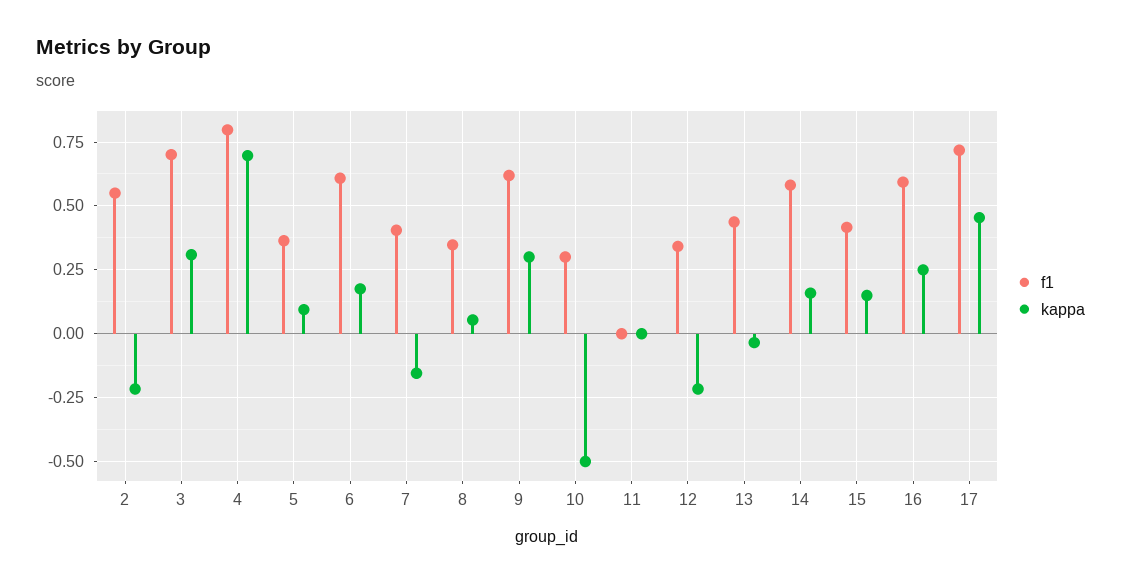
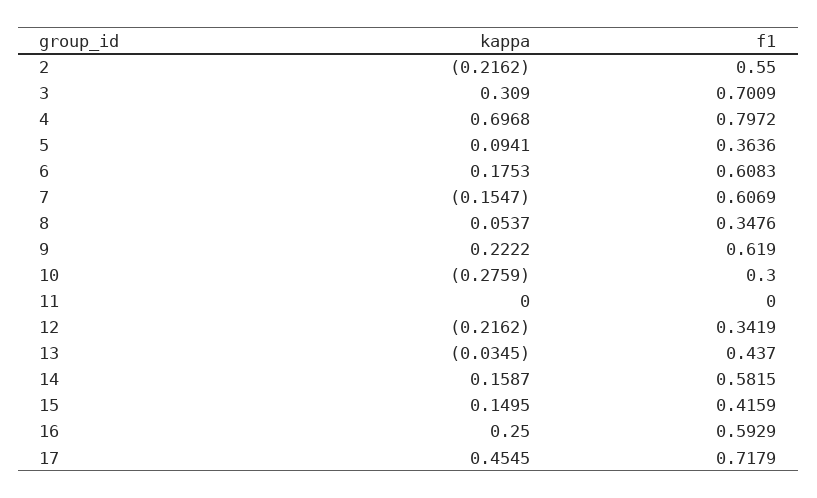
  {
    "f1": {
      "2": 0.55,
      "3": 0.7009,
      "4": 0.7972,
      "5": 0.3636,
      "6": 0.6083,
-     "7": 0.4,
+     "7": 0.6069,
      "8": 0.3476,
      "9": 0.619,
      "10": 0.3,
      "11": 0,
      "12": 0.3419,
      "13": 0.437,
      "14": 0.5815,
      "15": 0.4159,
      "16": 0.5929,
      "17": 0.7179
    },
    "kappa": {
      "2": -0.2162,
      "3": 0.309,
      "4": 0.6968,
      "5": 0.0941,
      "6": 0.1753,
      "7": -0.1547,
      "8": 0.0537,
-     "9": 0.3,
+     "9": 0.2222,
-     "10": -0.5,
+     "10": -0.2759,
      "11": 0,
      "12": -0.2162,
      "13": -0.0345,
      "14": 0.1587,
      "15": 0.1495,
      "16": 0.25,
      "17": 0.4545
    }
  }

